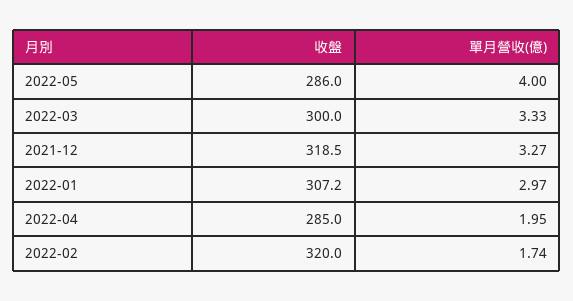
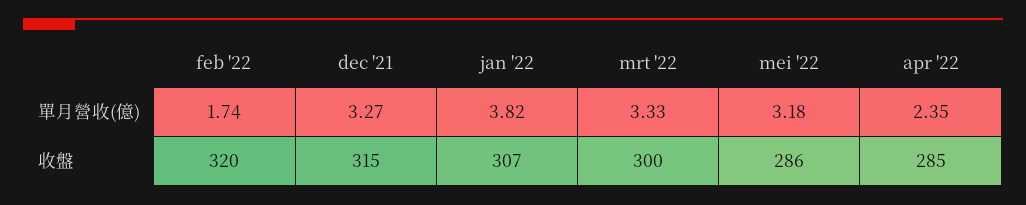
  {
    "收盤": {
      "2022-05": 286,
      "2022-03": 300,
-     "2021-12": 318.5,
+     "2021-12": 315,
      "2022-01": 307.2,
      "2022-04": 285,
      "2022-02": 320
    },
    "單月營收(億)": {
-     "2022-05": 4,
+     "2022-05": 3.18,
      "2022-03": 3.33,
      "2021-12": 3.27,
-     "2022-01": 2.97,
+     "2022-01": 3.82,
-     "2022-04": 1.95,
+     "2022-04": 2.35,
      "2022-02": 1.74
    }
  }

